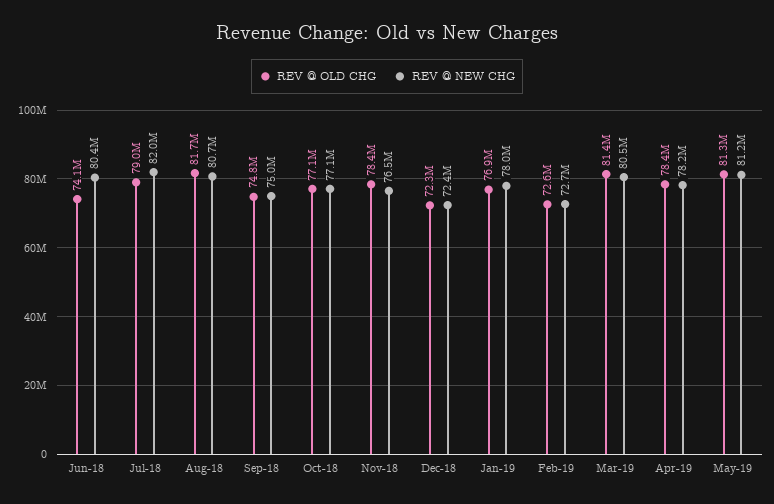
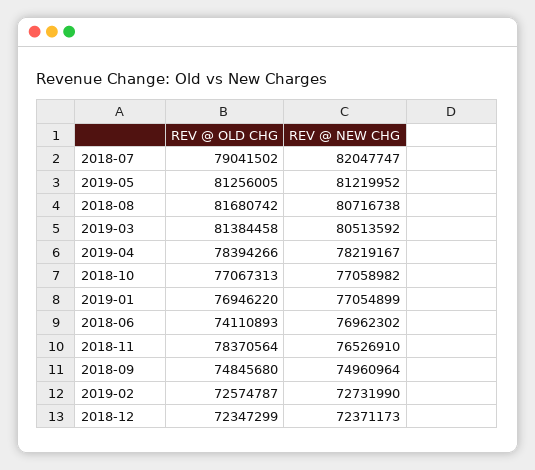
  {
    "REV @ OLD CHG": {
      "Jun-18": 74110893,
      "Jul-18": 79041502,
      "Aug-18": 81680742,
      "Sep-18": 74845680,
      "Oct-18": 77067313,
      "Nov-18": 78370564,
      "Dec-18": 72347299,
      "Jan-19": 76946220,
      "Feb-19": 72574787,
      "Mar-19": 81384458,
      "Apr-19": 78394266,
      "May-19": 81256005
    },
    "REV @ NEW CHG": {
-     "Jun-18": 80400000,
+     "Jun-18": 76962302,
      "Jul-18": 82047747,
      "Aug-18": 80716738,
      "Sep-18": 74960964,
      "Oct-18": 77058982,
      "Nov-18": 76526910,
      "Dec-18": 72371173,
-     "Jan-19": 78000000,
+     "Jan-19": 77054899,
      "Feb-19": 72731990,
      "Mar-19": 80513592,
      "Apr-19": 78219167,
      "May-19": 81219952
    }
  }

